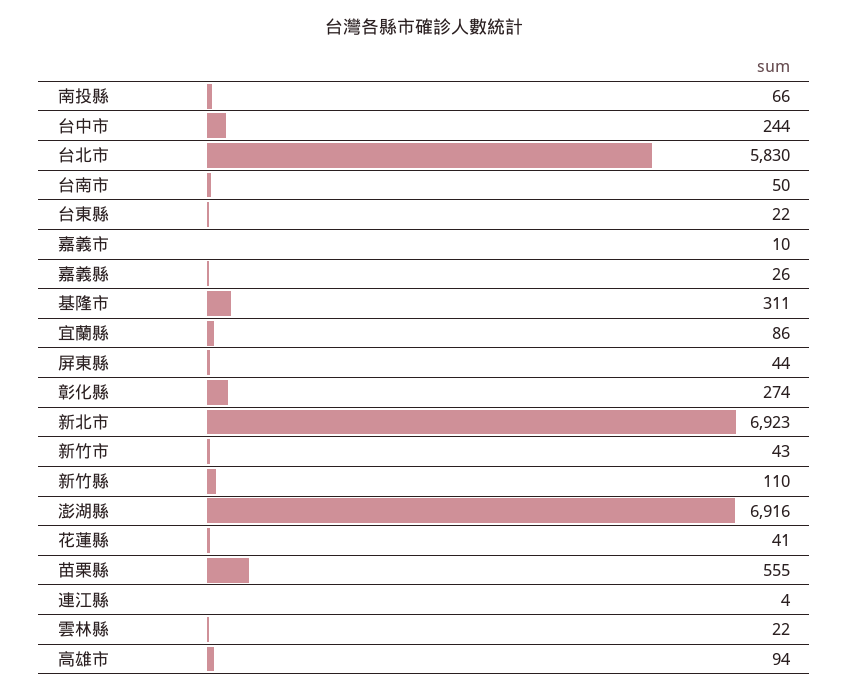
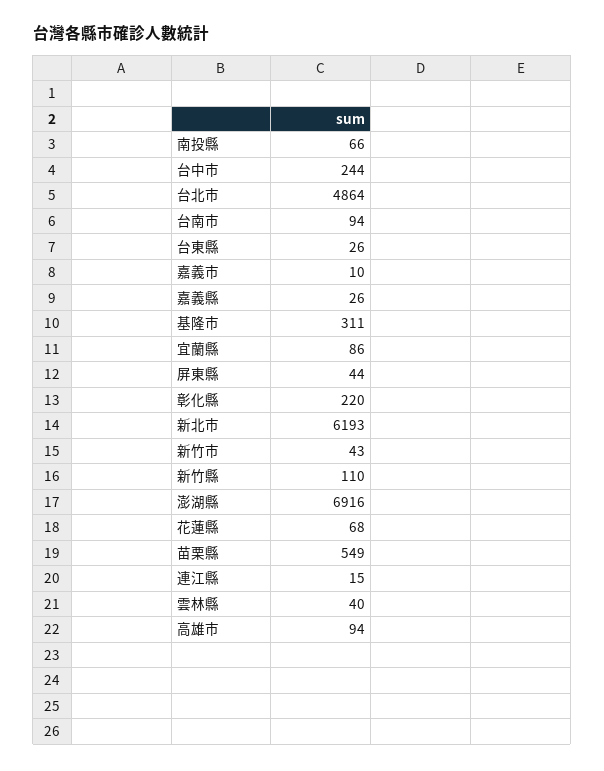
  {
    "南投縣": 66,
    "台中市": 244,
-   "台北市": 5830,
+   "台北市": 4864,
-   "台南市": 50,
+   "台南市": 94,
-   "台東縣": 22,
+   "台東縣": 26,
    "嘉義市": 10,
    "嘉義縣": 26,
    "基隆市": 311,
    "宜蘭縣": 86,
    "屏東縣": 44,
-   "彰化縣": 274,
+   "彰化縣": 220,
-   "新北市": 6923,
+   "新北市": 6193,
    "新竹市": 43,
    "新竹縣": 110,
    "澎湖縣": 6916,
-   "花蓮縣": 41,
+   "花蓮縣": 68,
-   "苗栗縣": 555,
+   "苗栗縣": 549,
-   "連江縣": 4,
+   "連江縣": 15,
-   "雲林縣": 22,
+   "雲林縣": 40,
    "高雄市": 94
  }

